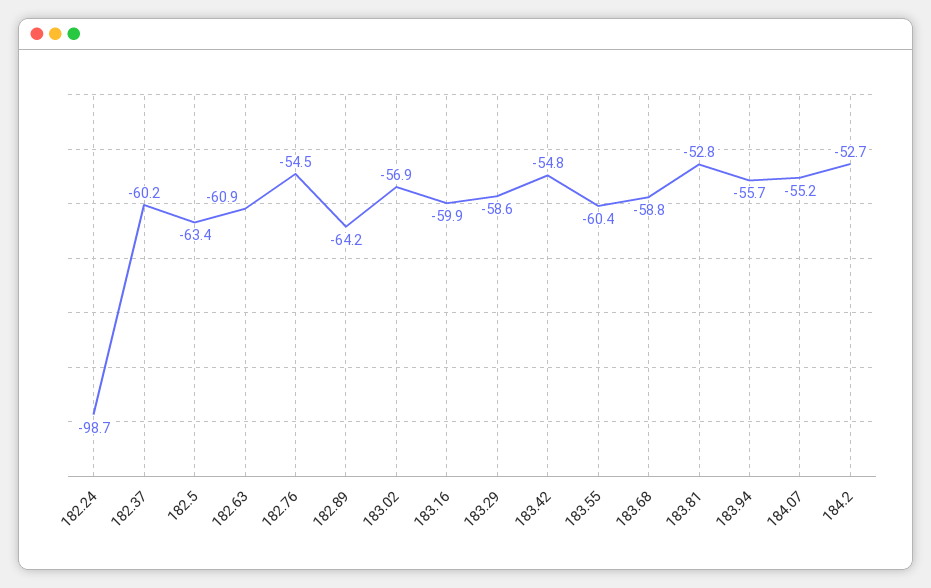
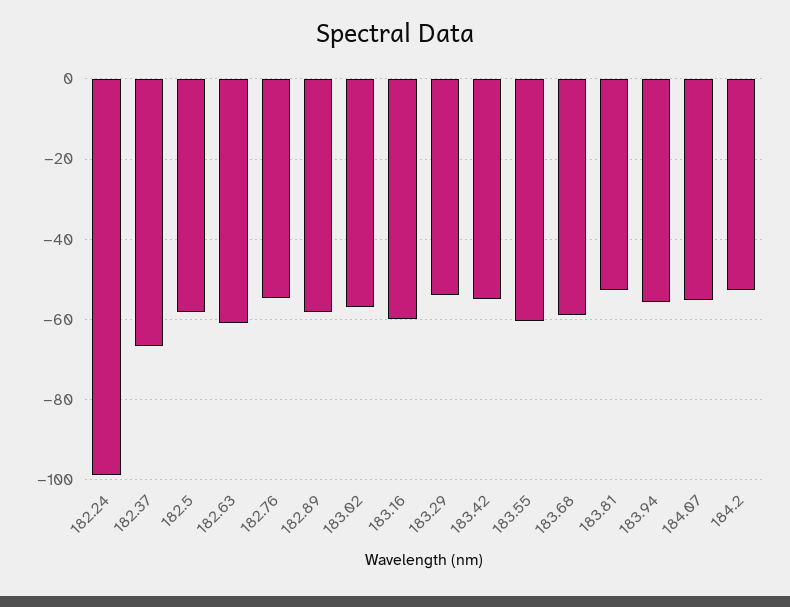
  {
    "182.24": -98.7,
-   "182.37": -60.2,
+   "182.37": -66,
-   "182.5": -63.4,
+   "182.5": -58,
    "182.63": -60.9,
    "182.76": -54.5,
-   "182.89": -64.2,
+   "182.89": -58,
    "183.02": -56.9,
    "183.16": -59.9,
-   "183.29": -58.6,
+   "183.29": -54,
    "183.42": -54.8,
    "183.55": -60.4,
    "183.68": -58.8,
    "183.81": -52.8,
    "183.94": -55.7,
    "184.07": -55.2,
    "184.2": -52.7
  }

